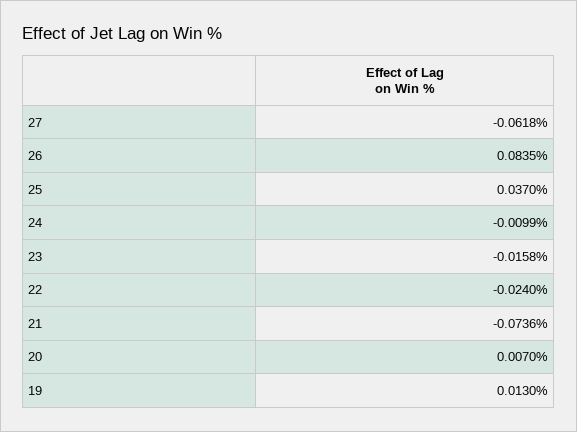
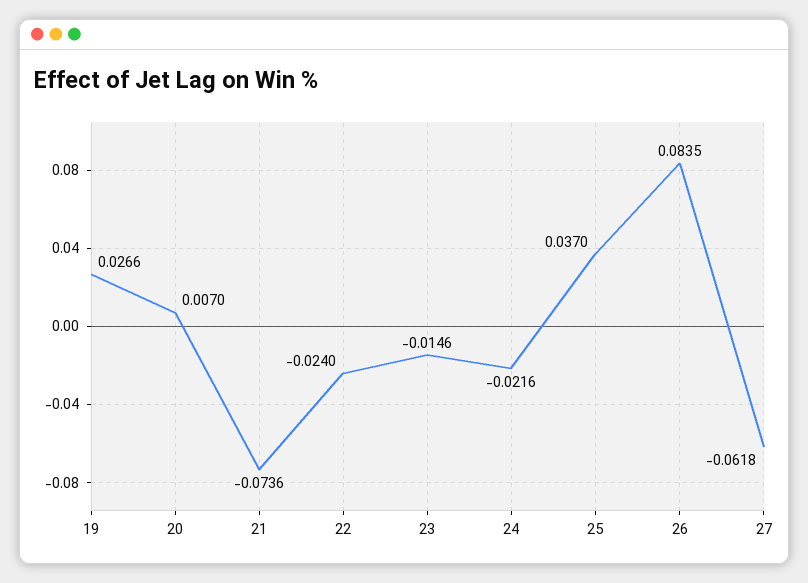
  {
    "27": -0.0618,
    "26": 0.0835,
    "25": 0.037,
-   "24": -0.0099,
+   "24": -0.0216,
-   "23": -0.0158,
+   "23": -0.0146,
    "22": -0.024,
    "21": -0.0736,
    "20": 0.007,
-   "19": 0.013
+   "19": 0.0266
  }

